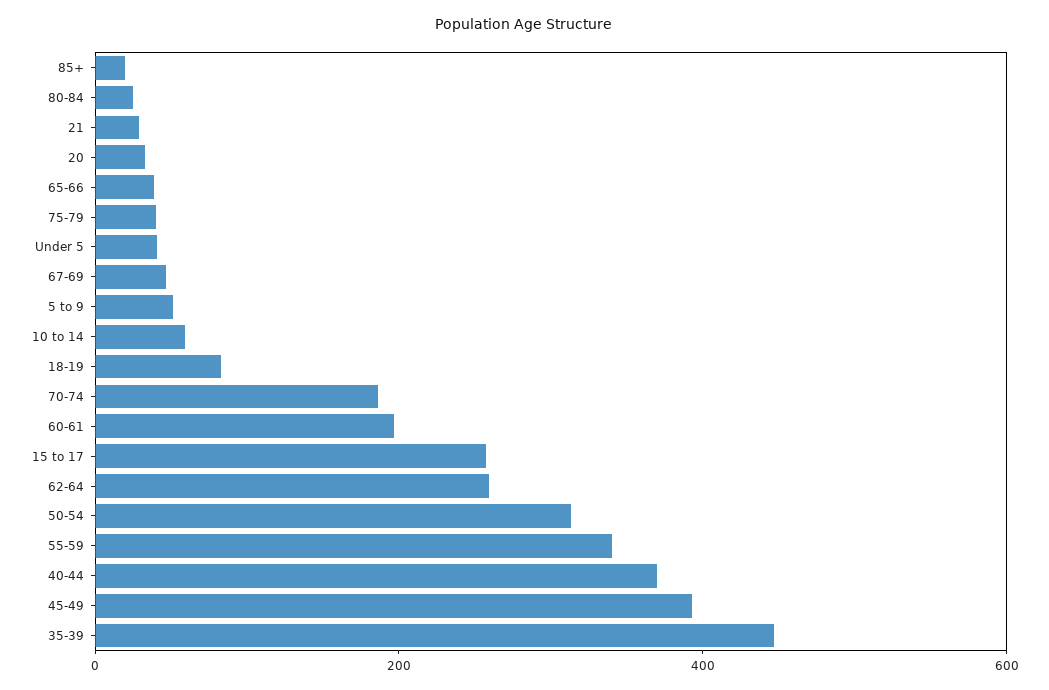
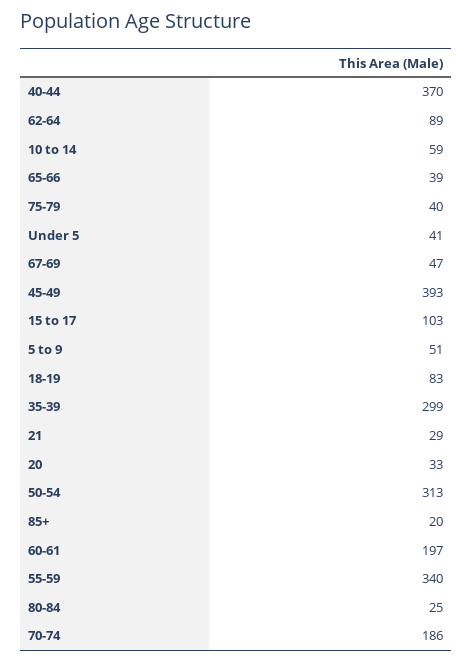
  {
    "85+": 20,
    "80-84": 25,
    "21": 29,
    "20": 33,
    "65-66": 39,
    "75-79": 40,
    "Under 5": 41,
    "67-69": 47,
    "5 to 9": 51,
    "10 to 14": 59,
    "18-19": 83,
    "70-74": 186,
    "60-61": 197,
-   "15 to 17": 250,
+   "15 to 17": 103,
-   "62-64": 250,
+   "62-64": 89,
    "50-54": 313,
    "55-59": 340,
    "40-44": 370,
    "45-49": 393,
-   "35-39": 450
+   "35-39": 299
  }

